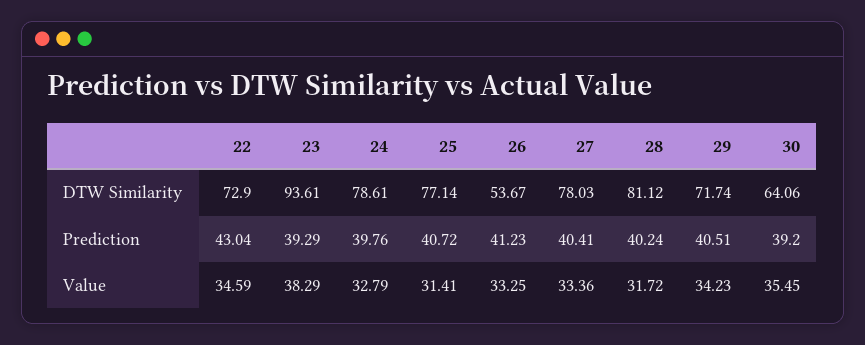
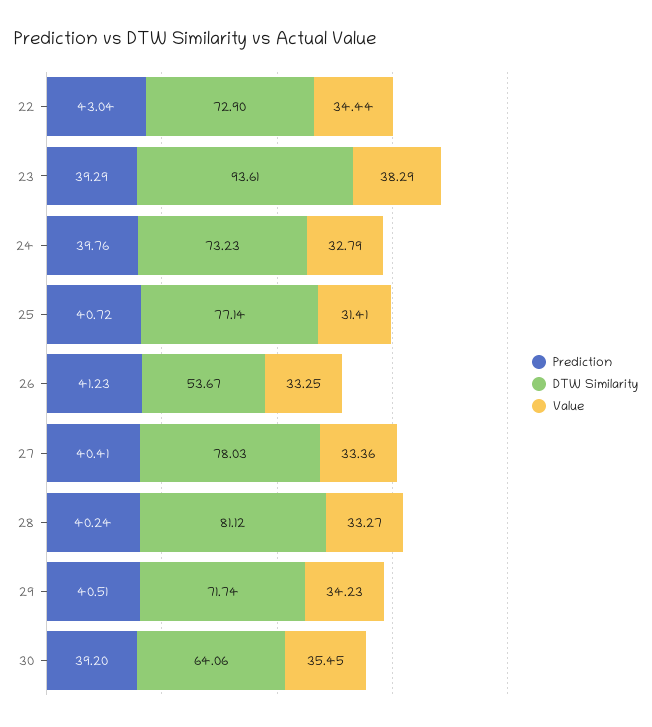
  {
    "DTW Similarity": {
      "22": 72.9,
      "23": 93.61,
-     "24": 78.61,
+     "24": 73.23,
      "25": 77.14,
      "26": 53.67,
      "27": 78.03,
      "28": 81.12,
      "29": 71.74,
      "30": 64.06
    },
    "Prediction": {
      "22": 43.04,
      "23": 39.29,
      "24": 39.76,
      "25": 40.72,
      "26": 41.23,
      "27": 40.41,
      "28": 40.24,
      "29": 40.51,
      "30": 39.2
    },
    "Value": {
-     "22": 34.59,
+     "22": 34.44,
      "23": 38.29,
      "24": 32.79,
      "25": 31.41,
      "26": 33.25,
      "27": 33.36,
-     "28": 31.72,
+     "28": 33.27,
      "29": 34.23,
      "30": 35.45
    }
  }

